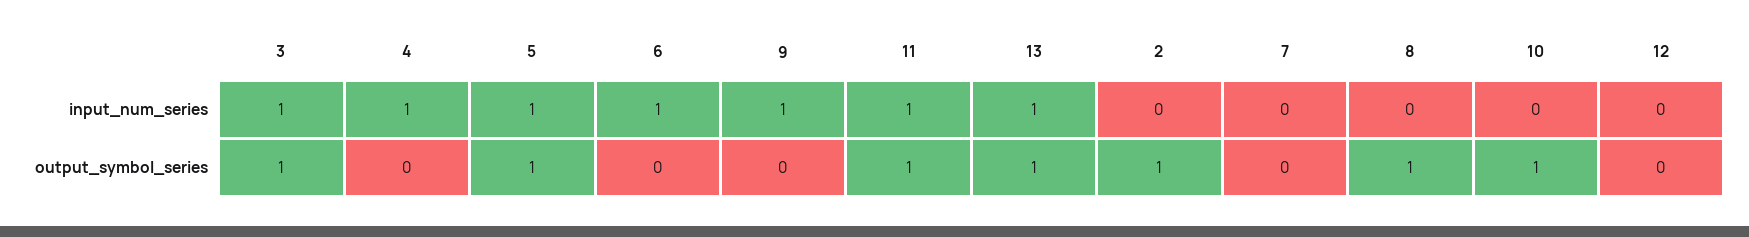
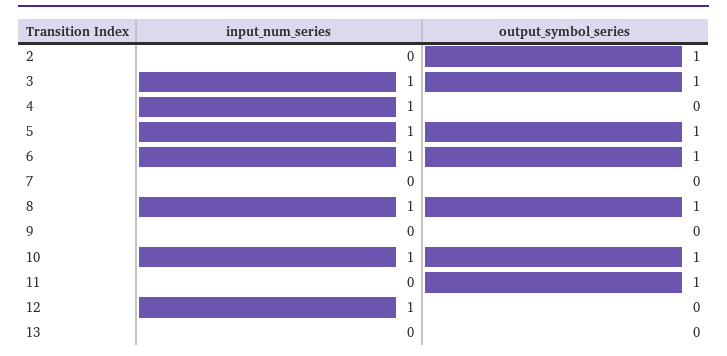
  {
    "3": {
      "input_num_series": 1,
      "output_symbol_series": 1
    },
    "4": {
      "input_num_series": 1,
      "output_symbol_series": 0
    },
    "5": {
      "input_num_series": 1,
      "output_symbol_series": 1
    },
    "6": {
      "input_num_series": 1,
-     "output_symbol_series": 0
+     "output_symbol_series": 1
    },
    "9": {
-     "input_num_series": 1,
+     "input_num_series": 0,
      "output_symbol_series": 0
    },
    "11": {
-     "input_num_series": 1,
+     "input_num_series": 0,
      "output_symbol_series": 1
    },
    "13": {
-     "input_num_series": 1,
+     "input_num_series": 0,
-     "output_symbol_series": 1
+     "output_symbol_series": 0
    },
    "2": {
      "input_num_series": 0,
      "output_symbol_series": 1
    },
    "7": {
      "input_num_series": 0,
      "output_symbol_series": 0
    },
    "8": {
-     "input_num_series": 0,
+     "input_num_series": 1,
      "output_symbol_series": 1
    },
    "10": {
-     "input_num_series": 0,
+     "input_num_series": 1,
      "output_symbol_series": 1
    },
    "12": {
-     "input_num_series": 0,
+     "input_num_series": 1,
      "output_symbol_series": 0
    }
  }

